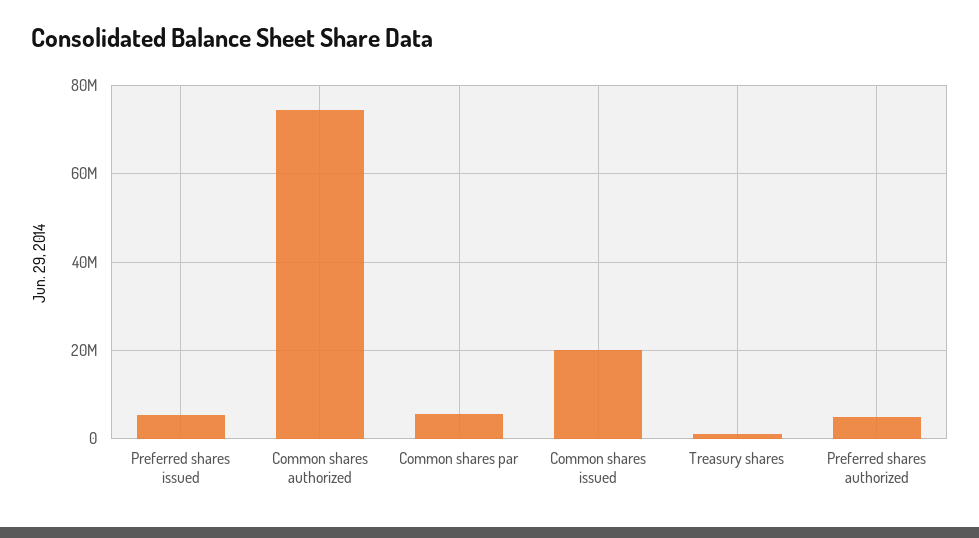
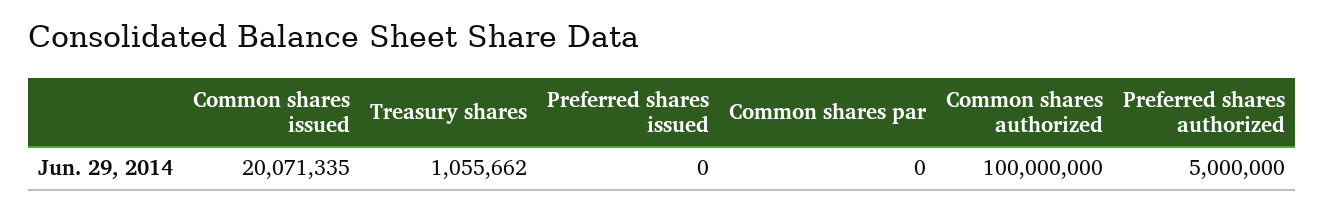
  {
-   "Preferred shares issued": 6000000,
+   "Preferred shares issued": 0,
-   "Common shares authorized": 74000000,
+   "Common shares authorized": 100000000,
-   "Common shares par": 6000000,
+   "Common shares par": 0,
    "Common shares issued": 20071335,
    "Treasury shares": 1055662,
    "Preferred shares authorized": 5000000
  }

